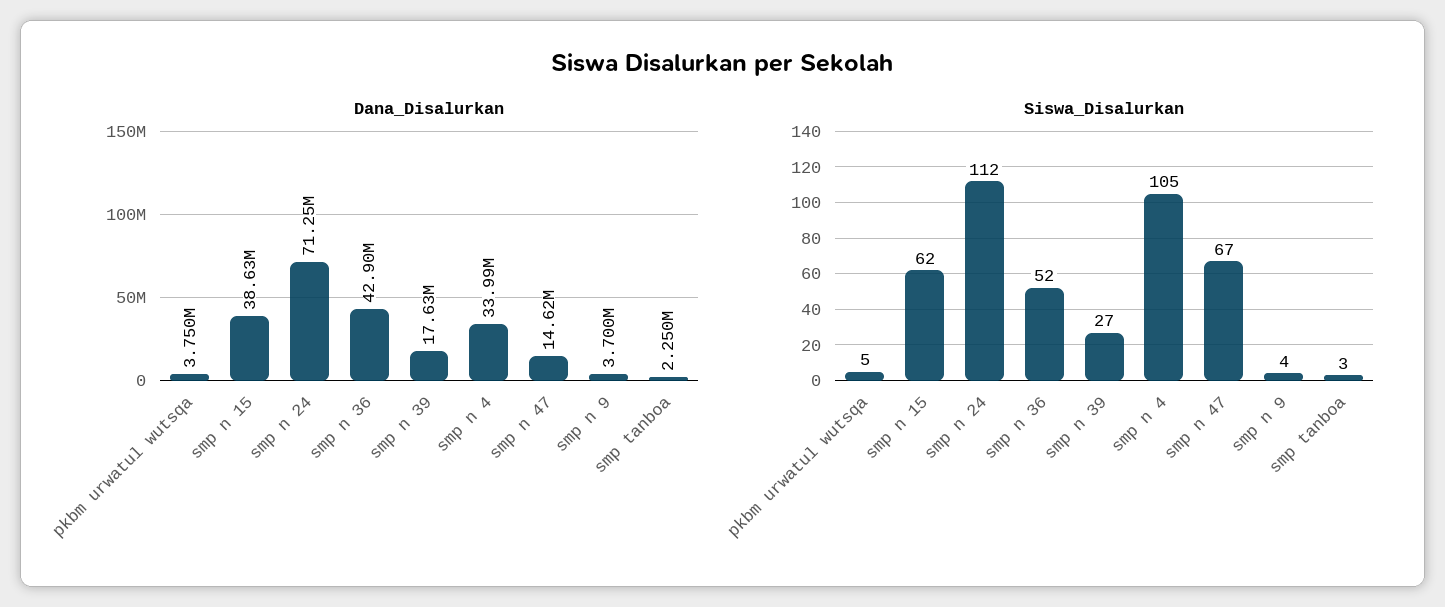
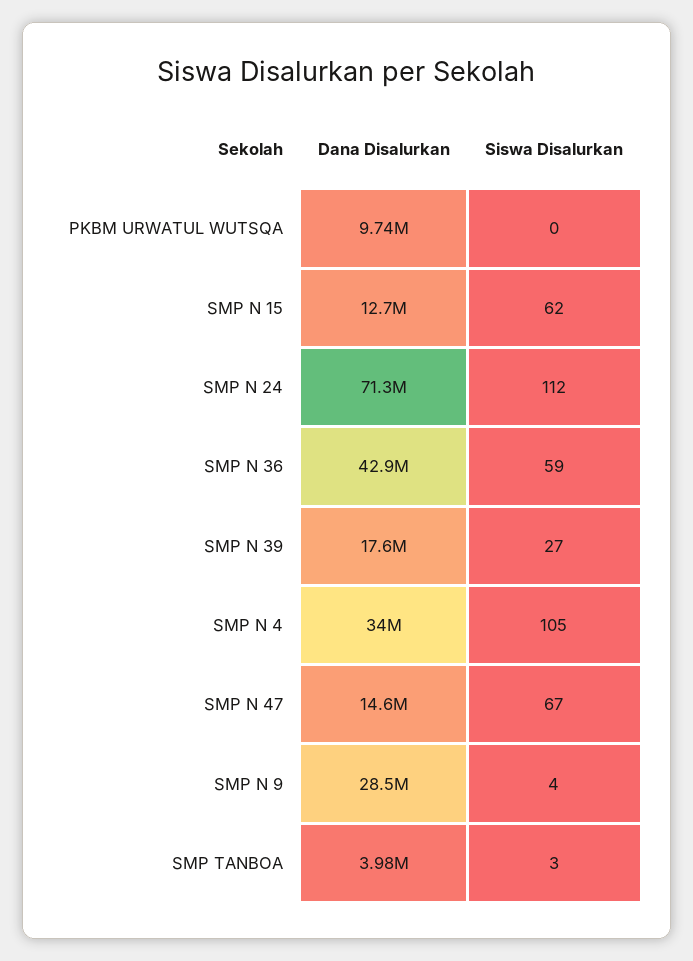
  {
    "Dana_Disalurkan": {
-     "pkbm urwatul wutsqa": 3750000,
+     "pkbm urwatul wutsqa": 9740000,
-     "smp n 15": 38630000,
+     "smp n 15": 12700000,
      "smp n 24": 71250000,
      "smp n 36": 42900000,
      "smp n 39": 17630000,
      "smp n 4": 33990000,
      "smp n 47": 14620000,
-     "smp n 9": 3700000,
+     "smp n 9": 28500000,
-     "smp tanboa": 2250000
+     "smp tanboa": 3980000
    },
    "Siswa_Disalurkan": {
-     "pkbm urwatul wutsqa": 5,
+     "pkbm urwatul wutsqa": 0,
      "smp n 15": 62,
      "smp n 24": 112,
-     "smp n 36": 52,
+     "smp n 36": 59,
      "smp n 39": 27,
      "smp n 4": 105,
      "smp n 47": 67,
      "smp n 9": 4,
      "smp tanboa": 3
    }
  }

